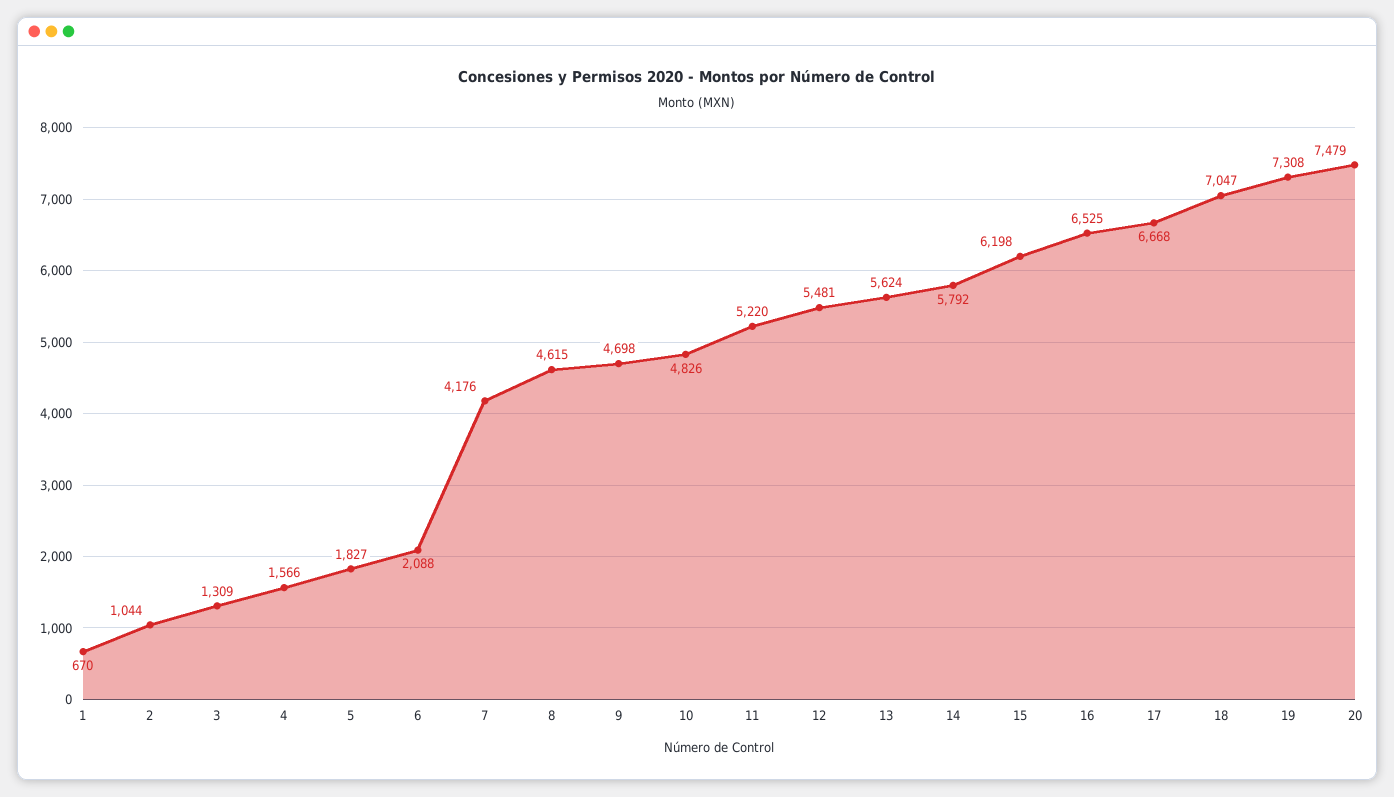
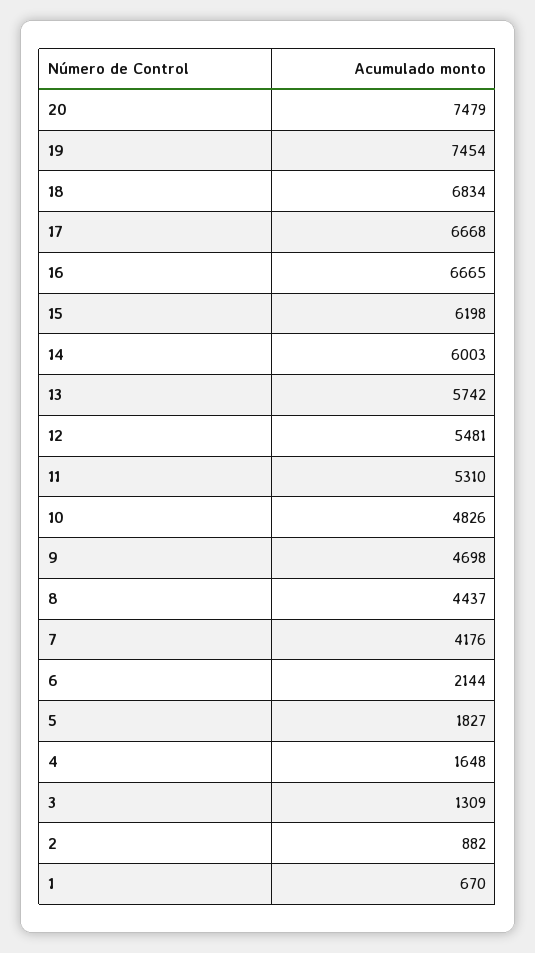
  {
    "1": 670,
-   "2": 1044,
+   "2": 882,
    "3": 1309,
-   "4": 1566,
+   "4": 1648,
    "5": 1827,
-   "6": 2088,
+   "6": 2144,
    "7": 4176,
-   "8": 4615,
+   "8": 4437,
    "9": 4698,
    "10": 4826,
-   "11": 5220,
+   "11": 5310,
    "12": 5481,
-   "13": 5624,
+   "13": 5742,
-   "14": 5792,
+   "14": 6003,
    "15": 6198,
-   "16": 6525,
+   "16": 6665,
    "17": 6668,
-   "18": 7047,
+   "18": 6834,
-   "19": 7308,
+   "19": 7454,
    "20": 7479
  }

